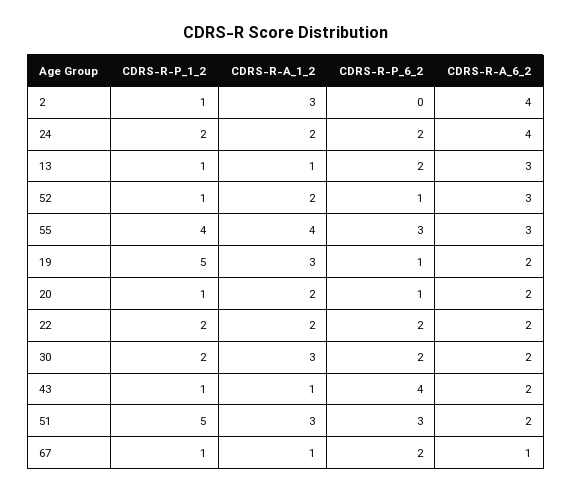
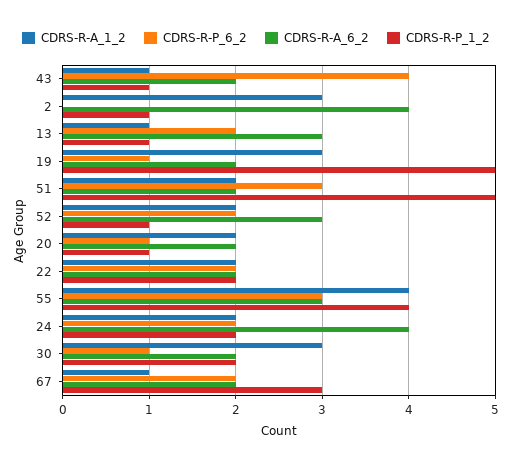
  {
    "CDRS-R-P_1_2": {
      "2": 1,
      "24": 2,
      "13": 1,
      "52": 1,
      "55": 4,
      "19": 5,
      "20": 1,
      "22": 2,
      "30": 2,
      "43": 1,
      "51": 5,
-     "67": 1
+     "67": 3
    },
    "CDRS-R-A_1_2": {
      "2": 3,
      "24": 2,
      "13": 1,
      "52": 2,
      "55": 4,
      "19": 3,
      "20": 2,
      "22": 2,
      "30": 3,
      "43": 1,
-     "51": 3,
+     "51": 2,
      "67": 1
    },
    "CDRS-R-P_6_2": {
      "2": 0,
      "24": 2,
      "13": 2,
-     "52": 1,
+     "52": 2,
      "55": 3,
      "19": 1,
      "20": 1,
      "22": 2,
-     "30": 2,
+     "30": 1,
      "43": 4,
      "51": 3,
      "67": 2
    },
    "CDRS-R-A_6_2": {
      "2": 4,
      "24": 4,
      "13": 3,
      "52": 3,
      "55": 3,
      "19": 2,
      "20": 2,
      "22": 2,
      "30": 2,
      "43": 2,
      "51": 2,
-     "67": 1
+     "67": 2
    }
  }

